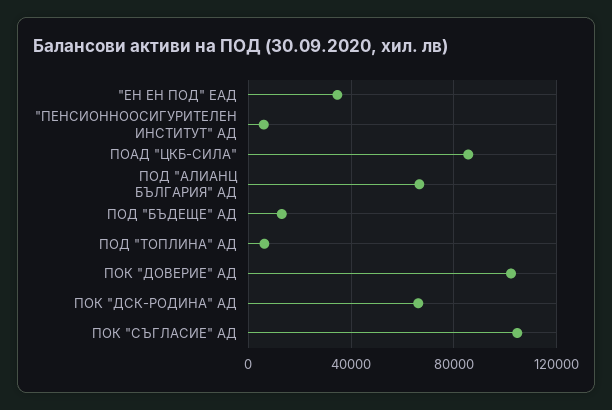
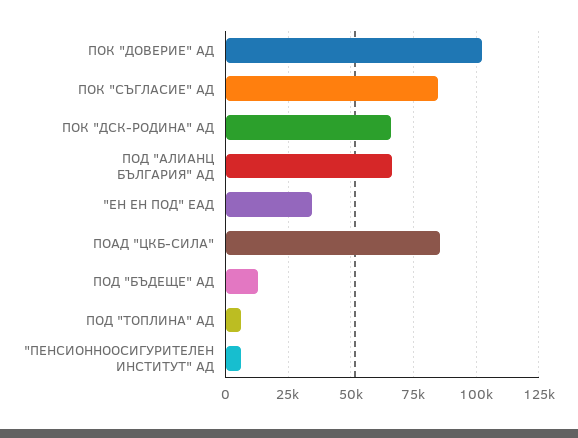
  {
    "\"ЕН ЕН ПОД\" ЕАД": 35000,
    "\"ПЕНСИОННООСИГУРИТЕЛЕН ИНСТИТУТ\" АД": 5000,
    "ПОАД \"ЦКБ-СИЛА\"": 85000,
    "ПОД \"АЛИАНЦ БЪЛГАРИЯ\" АД": 67500,
    "ПОД \"БЪДЕЩЕ\" АД": 12500,
    "ПОД \"ТОПЛИНА\" АД": 5000,
    "ПОК \"ДОВЕРИЕ\" АД": 102500,
    "ПОК \"ДСК-РОДИНА\" АД": 65000,
-   "ПОК \"СЪГЛАСИЕ\" АД": 105000
+   "ПОК \"СЪГЛАСИЕ\" АД": 85000
  }

